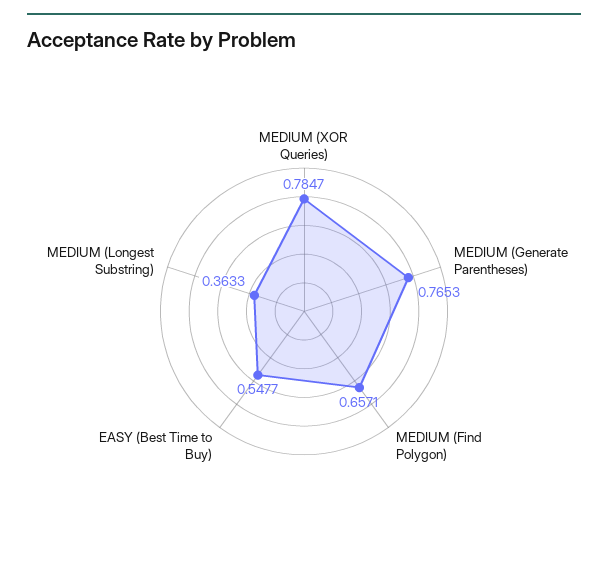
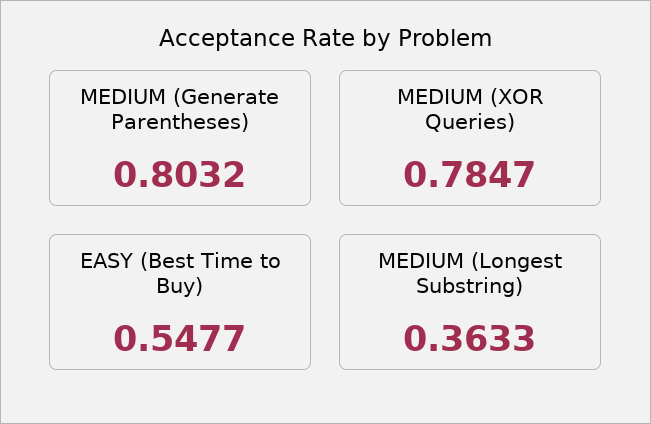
  {
    "MEDIUM (XOR Queries)": 0.7847,
-   "MEDIUM (Generate Parentheses)": 0.7653,
+   "MEDIUM (Generate Parentheses)": 0.8032,
-   "MEDIUM (Find Polygon)": 0.6571,
    "EASY (Best Time to Buy)": 0.5477,
    "MEDIUM (Longest Substring)": 0.3633
  }

